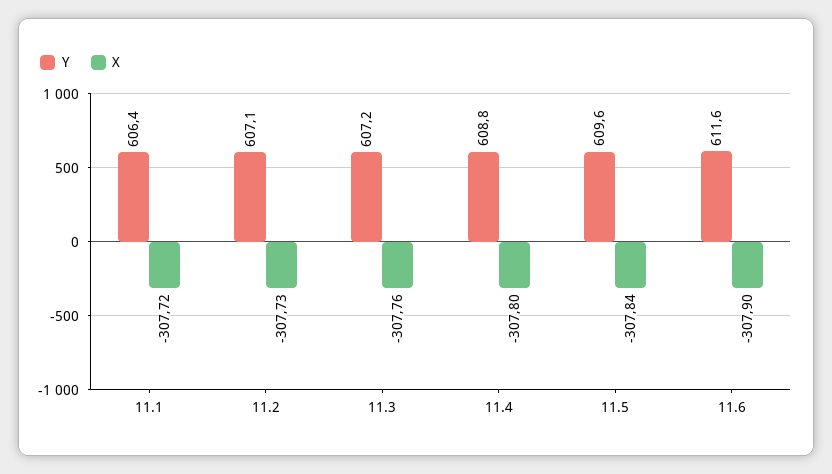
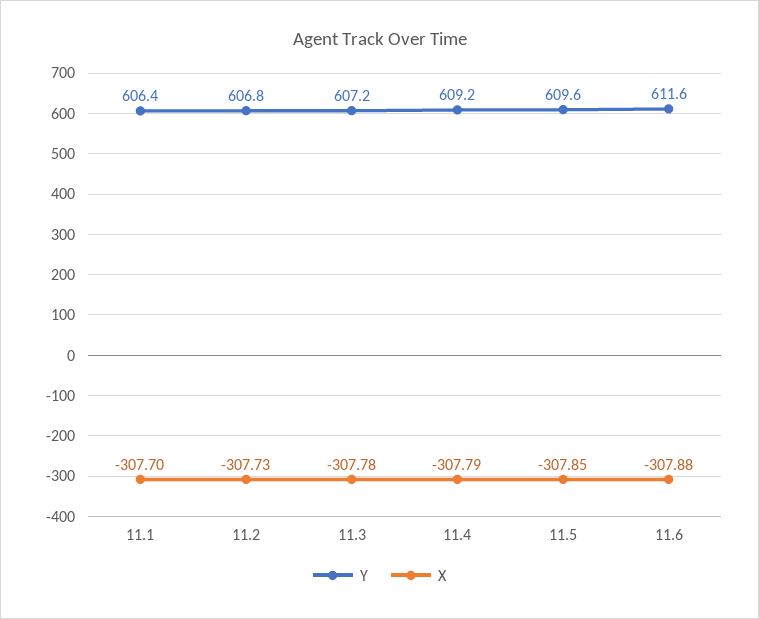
  {
    "Y": {
      "11.1": 606.4,
-     "11.2": 607.1,
+     "11.2": 606.8,
      "11.3": 607.2,
-     "11.4": 608.8,
+     "11.4": 609.2,
      "11.5": 609.6,
      "11.6": 611.6
    },
    "X": {
-     "11.1": -307.72,
+     "11.1": -307.7,
      "11.2": -307.73,
-     "11.3": -307.76,
+     "11.3": -307.78,
-     "11.4": -307.8,
+     "11.4": -307.79,
-     "11.5": -307.84,
+     "11.5": -307.85,
-     "11.6": -307.9
+     "11.6": -307.88
    }
  }

